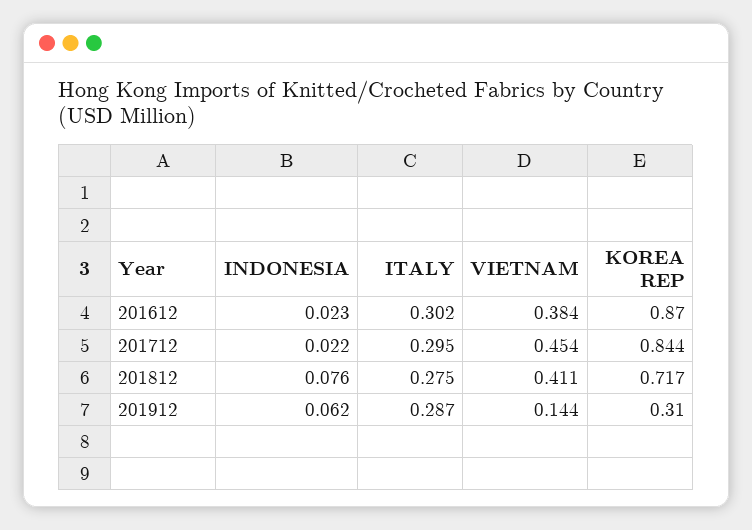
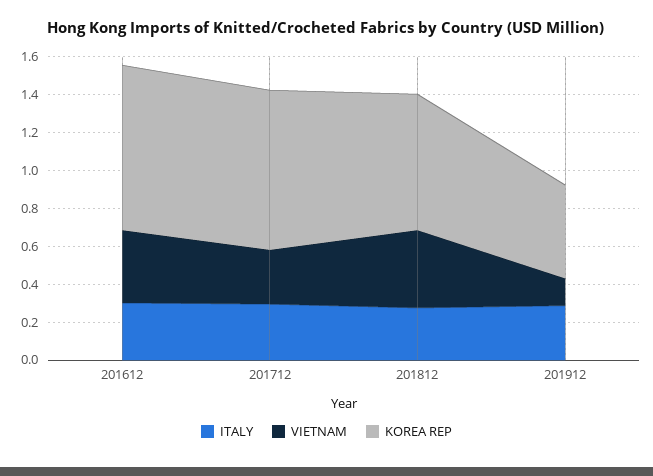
  {
-   "INDONESIA": {
-     "201612": 0.023,
-     "201712": 0.022,
-     "201812": 0.076,
-     "201912": 0.062
-   },
    "ITALY": {
      "201612": 0.302,
      "201712": 0.295,
      "201812": 0.275,
      "201912": 0.287
    },
    "VIETNAM": {
      "201612": 0.384,
-     "201712": 0.454,
+     "201712": 0.3,
      "201812": 0.411,
      "201912": 0.144
    },
    "KOREA REP": {
      "201612": 0.87,
      "201712": 0.844,
      "201812": 0.717,
-     "201912": 0.31
+     "201912": 0.5
    }
  }

